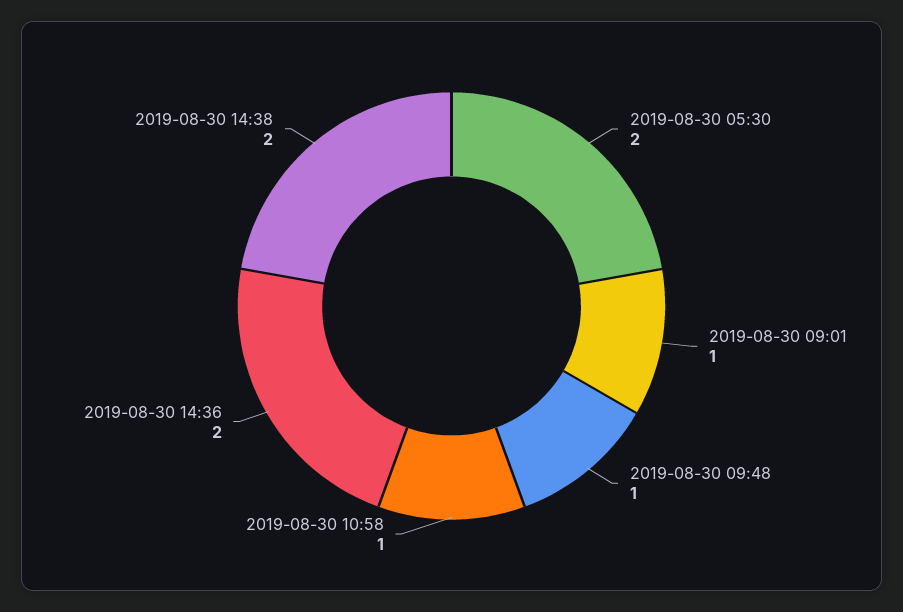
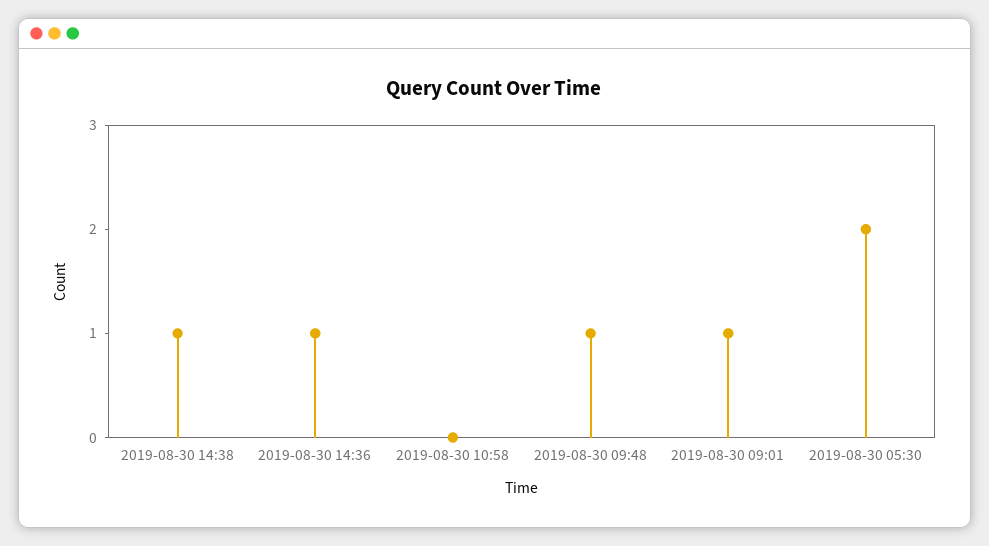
  {
    "2019-08-30 05:30": 2,
    "2019-08-30 09:01": 1,
    "2019-08-30 09:48": 1,
-   "2019-08-30 10:58": 1,
+   "2019-08-30 10:58": 0,
-   "2019-08-30 14:36": 2,
+   "2019-08-30 14:36": 1,
-   "2019-08-30 14:38": 2
+   "2019-08-30 14:38": 1
  }

